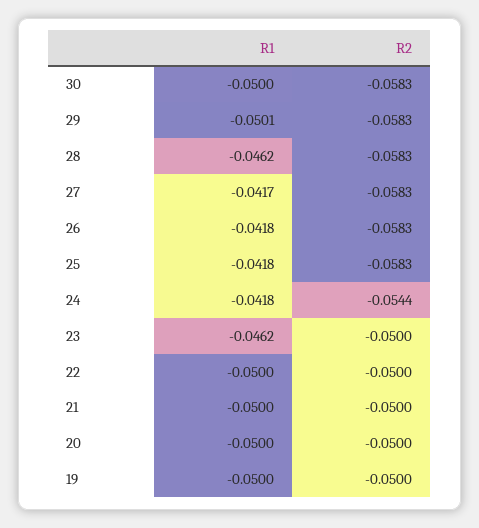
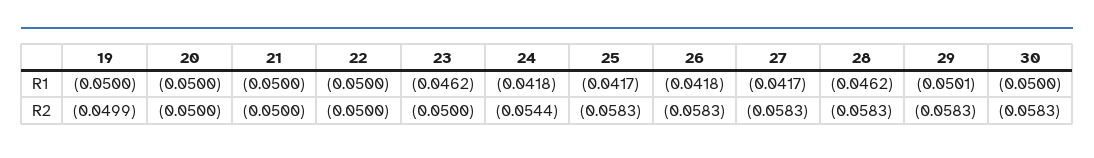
  {
    "R1": {
      "30": -0.05,
      "29": -0.0501,
      "28": -0.0462,
      "27": -0.0417,
      "26": -0.0418,
-     "25": -0.0418,
+     "25": -0.0417,
      "24": -0.0418,
      "23": -0.0462,
      "22": -0.05,
      "21": -0.05,
      "20": -0.05,
      "19": -0.05
    },
    "R2": {
      "30": -0.0583,
      "29": -0.0583,
      "28": -0.0583,
      "27": -0.0583,
      "26": -0.0583,
      "25": -0.0583,
      "24": -0.0544,
      "23": -0.05,
      "22": -0.05,
      "21": -0.05,
      "20": -0.05,
-     "19": -0.05
+     "19": -0.0499
    }
  }

